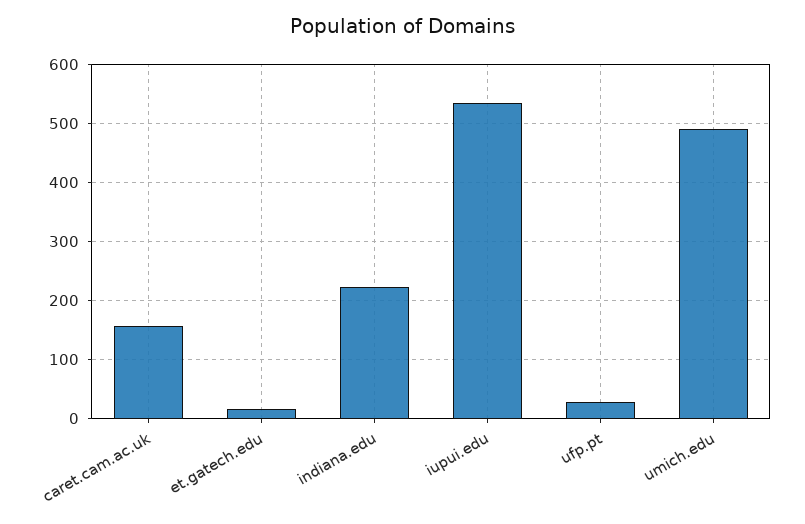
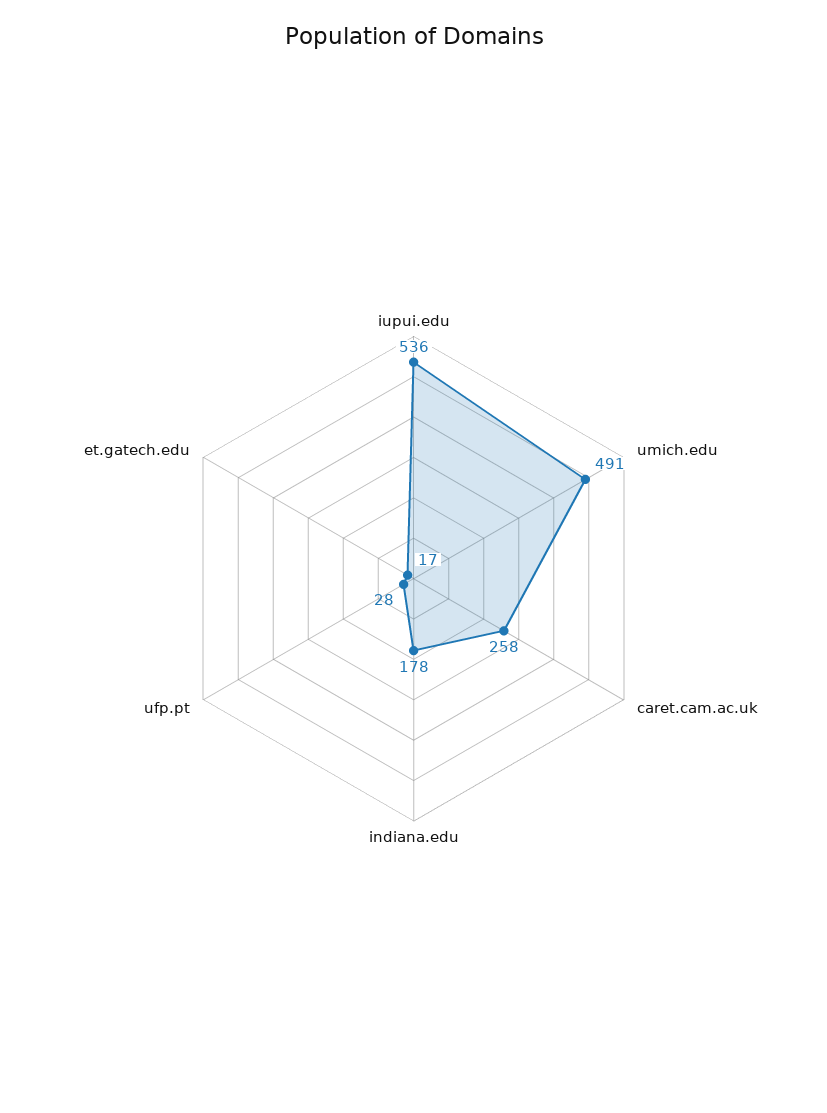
  {
-   "caret.cam.ac.uk": 160,
+   "caret.cam.ac.uk": 258,
    "et.gatech.edu": 17,
-   "indiana.edu": 220,
+   "indiana.edu": 178,
    "iupui.edu": 536,
    "ufp.pt": 28,
    "umich.edu": 491
  }

